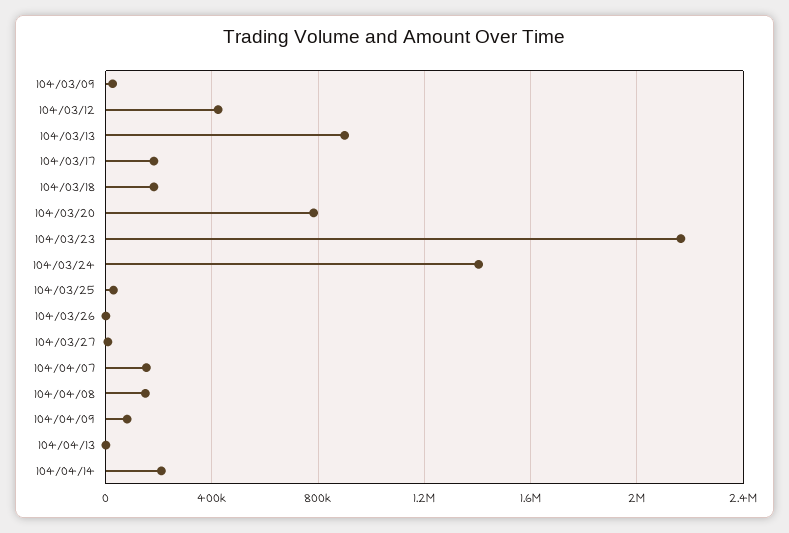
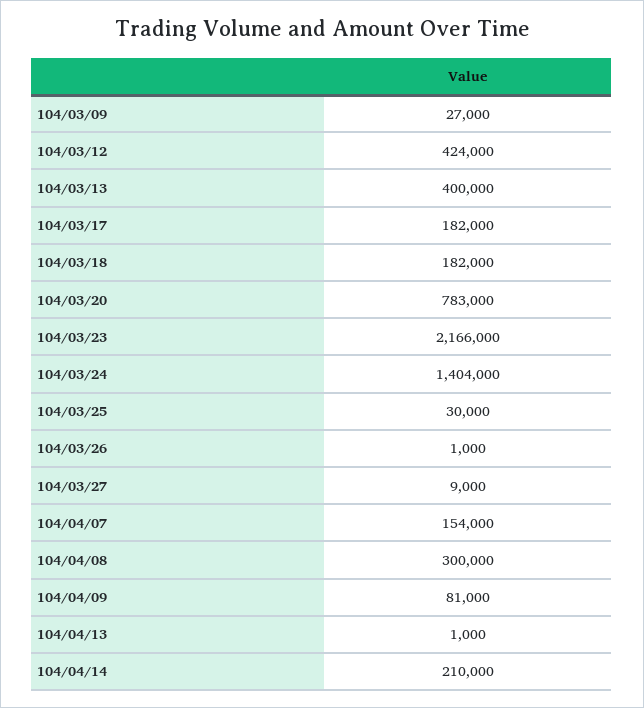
  {
    "104/03/09": 27000,
    "104/03/12": 424000,
-   "104/03/13": 900000,
+   "104/03/13": 400000,
    "104/03/17": 182000,
    "104/03/18": 182000,
    "104/03/20": 783000,
    "104/03/23": 2166000,
    "104/03/24": 1404000,
    "104/03/25": 30000,
    "104/03/26": 1000,
    "104/03/27": 9000,
    "104/04/07": 154000,
-   "104/04/08": 150000,
+   "104/04/08": 300000,
    "104/04/09": 81000,
    "104/04/13": 1000,
    "104/04/14": 210000
  }

